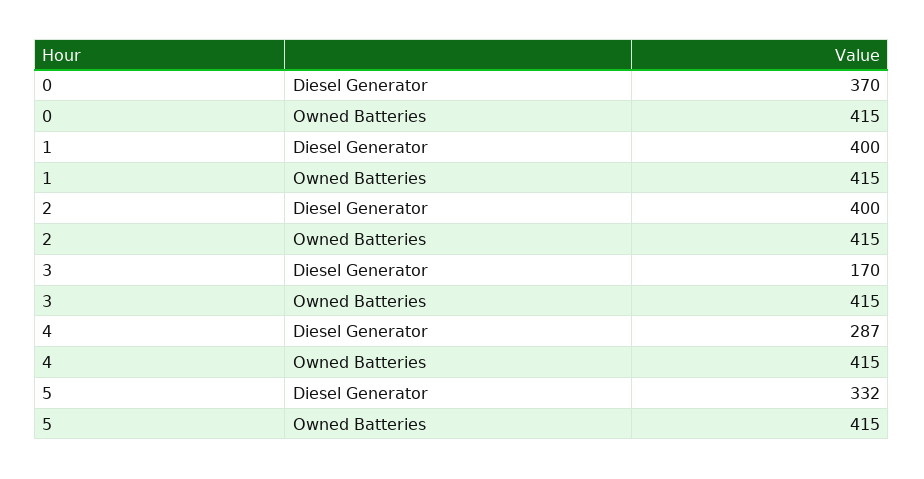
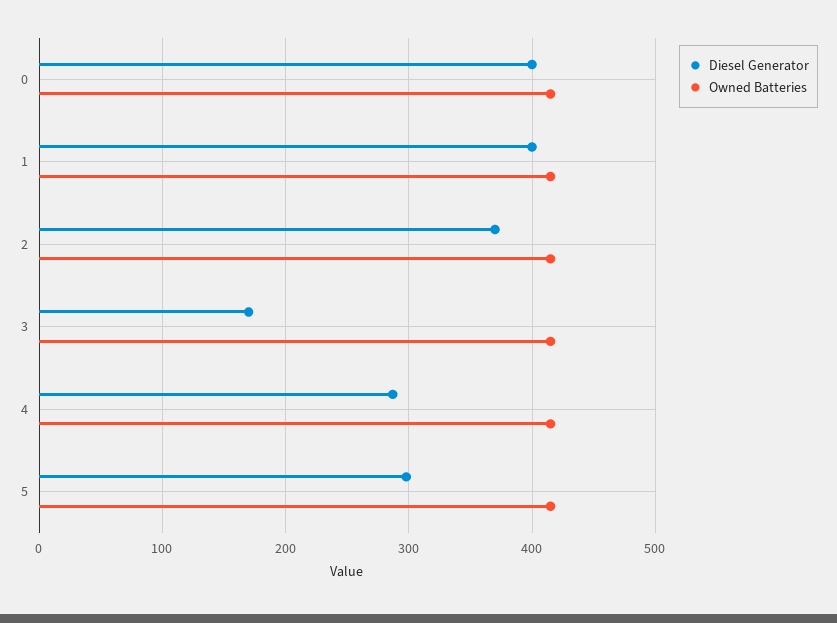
  {
    "Diesel Generator": {
-     "0": 370,
+     "0": 400,
      "1": 400,
-     "2": 400,
+     "2": 370,
      "3": 170,
      "4": 287,
-     "5": 332
+     "5": 300
    },
    "Owned Batteries": {
      "0": 415,
      "1": 415,
      "2": 415,
      "3": 415,
      "4": 415,
      "5": 415
    }
  }

